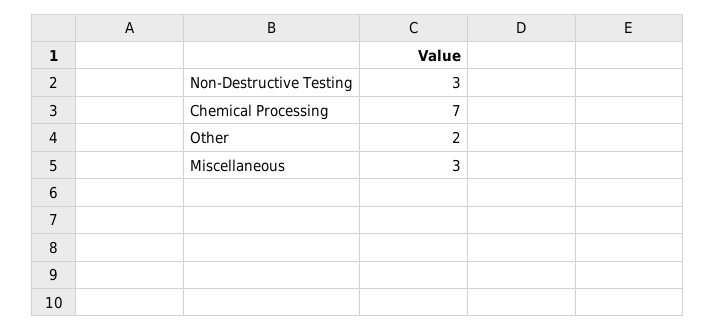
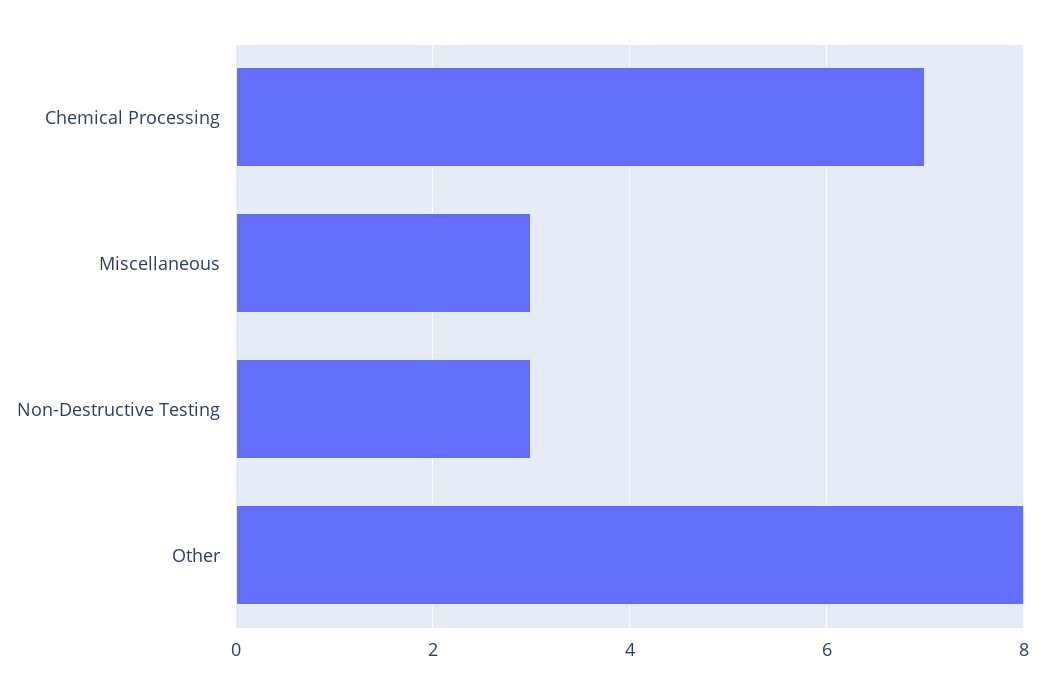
  {
    "Non-Destructive Testing": 3,
    "Chemical Processing": 7,
-   "Other": 2,
+   "Other": 8,
    "Miscellaneous": 3
  }

